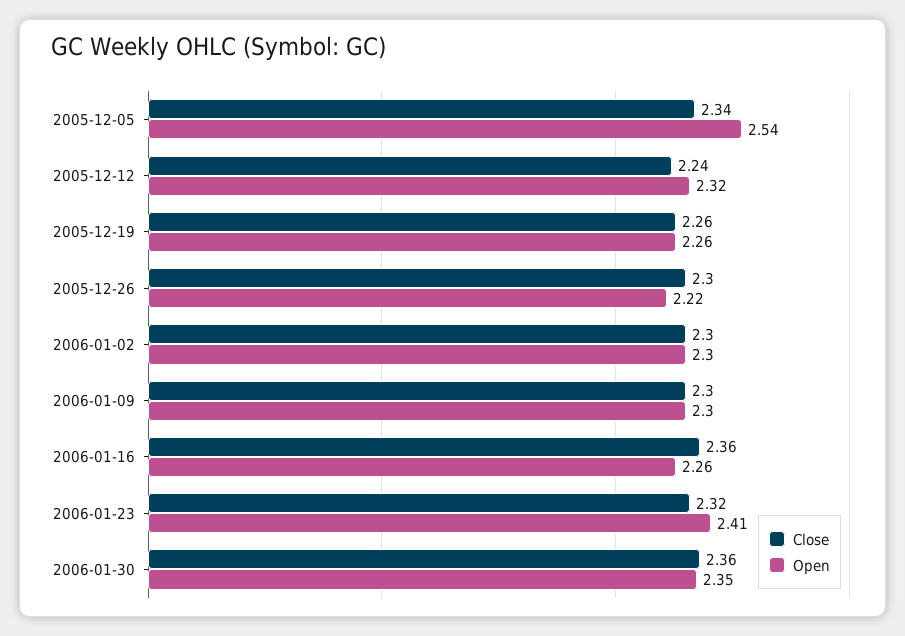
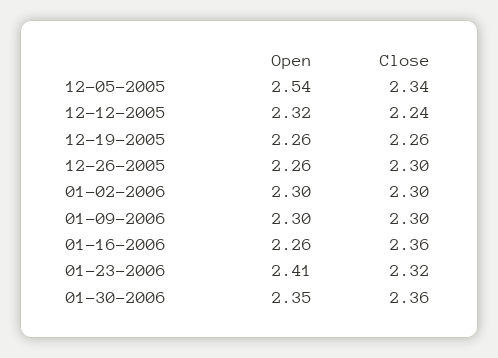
  {
    "Close": {
      "2005-12-05": 2.34,
      "2005-12-12": 2.24,
      "2005-12-19": 2.26,
      "2005-12-26": 2.3,
      "2006-01-02": 2.3,
      "2006-01-09": 2.3,
      "2006-01-16": 2.36,
      "2006-01-23": 2.32,
      "2006-01-30": 2.36
    },
    "Open": {
      "2005-12-05": 2.54,
      "2005-12-12": 2.32,
      "2005-12-19": 2.26,
-     "2005-12-26": 2.22,
+     "2005-12-26": 2.26,
      "2006-01-02": 2.3,
      "2006-01-09": 2.3,
      "2006-01-16": 2.26,
      "2006-01-23": 2.41,
      "2006-01-30": 2.35
    }
  }

